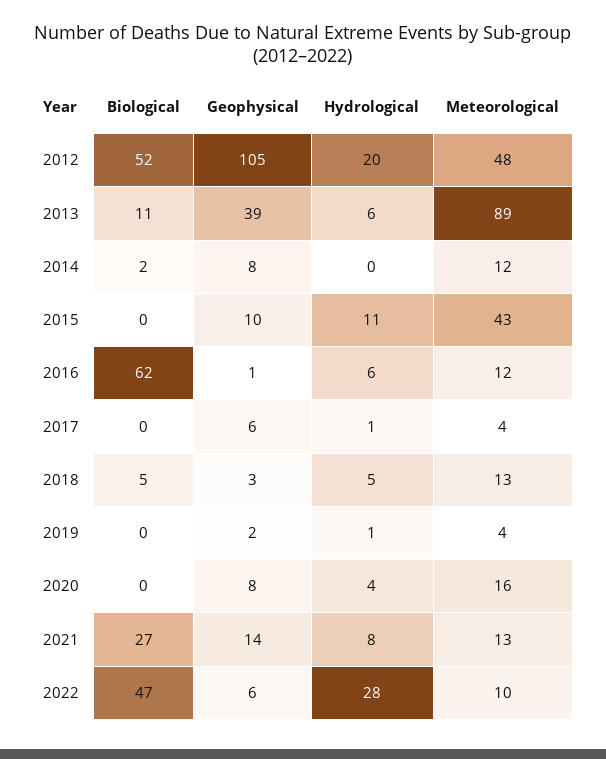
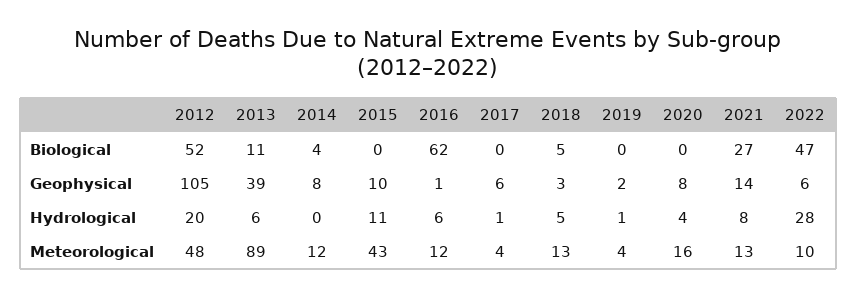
  {
    "Biological": {
      "2012": 52,
      "2013": 11,
-     "2014": 2,
+     "2014": 4,
      "2015": 0,
      "2016": 62,
      "2017": 0,
      "2018": 5,
      "2019": 0,
      "2020": 0,
      "2021": 27,
      "2022": 47
    },
    "Geophysical": {
      "2012": 105,
      "2013": 39,
      "2014": 8,
      "2015": 10,
      "2016": 1,
      "2017": 6,
      "2018": 3,
      "2019": 2,
      "2020": 8,
      "2021": 14,
      "2022": 6
    },
    "Hydrological": {
      "2012": 20,
      "2013": 6,
      "2014": 0,
      "2015": 11,
      "2016": 6,
      "2017": 1,
      "2018": 5,
      "2019": 1,
      "2020": 4,
      "2021": 8,
      "2022": 28
    },
    "Meteorological": {
      "2012": 48,
      "2013": 89,
      "2014": 12,
      "2015": 43,
      "2016": 12,
      "2017": 4,
      "2018": 13,
      "2019": 4,
      "2020": 16,
      "2021": 13,
      "2022": 10
    }
  }

